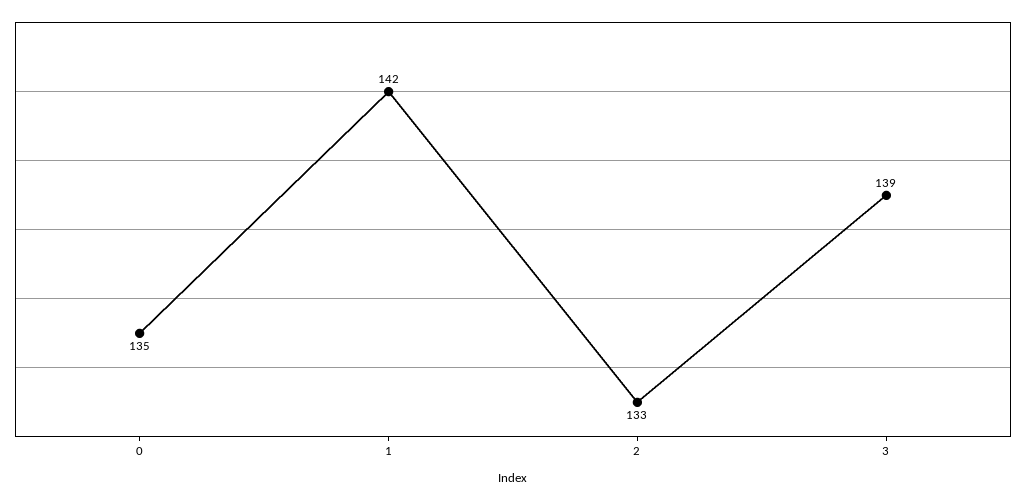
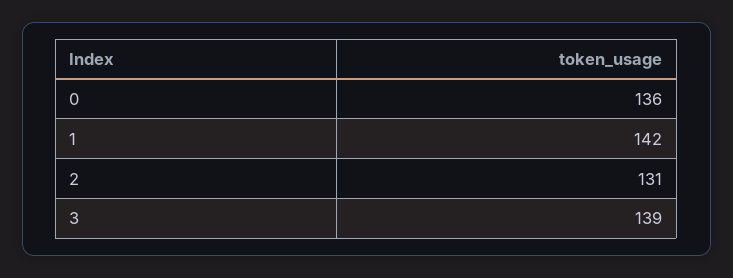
  {
-   "0": 135,
+   "0": 136,
    "1": 142,
-   "2": 133,
+   "2": 131,
    "3": 139
  }

